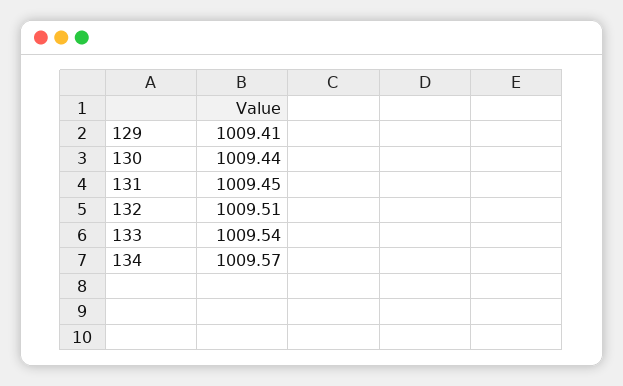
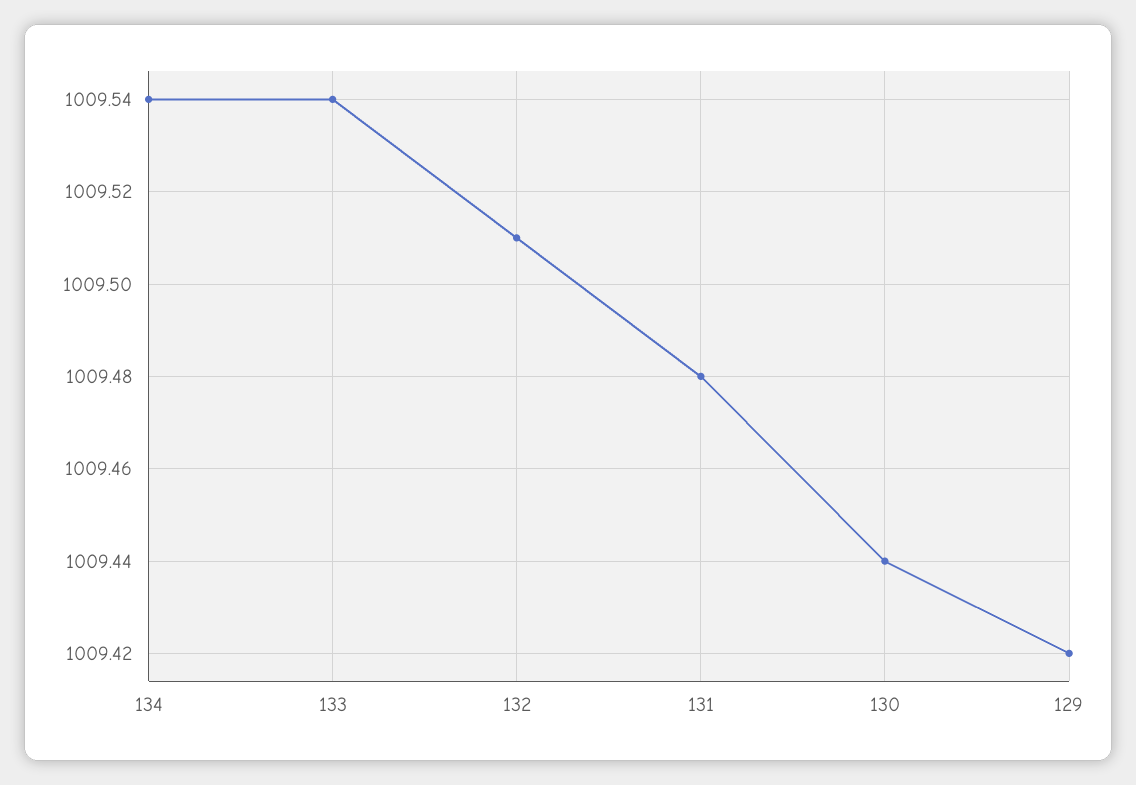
  {
-   "129": 1009.41,
+   "129": 1009.42,
    "130": 1009.44,
-   "131": 1009.45,
+   "131": 1009.48,
    "132": 1009.51,
    "133": 1009.54,
-   "134": 1009.57
+   "134": 1009.54
  }

